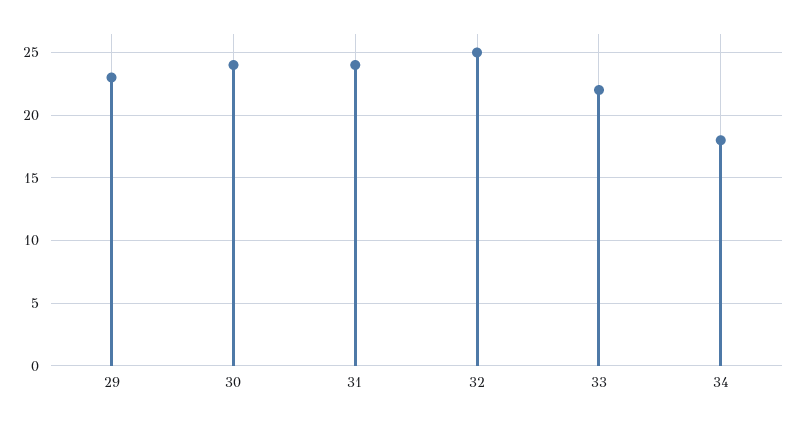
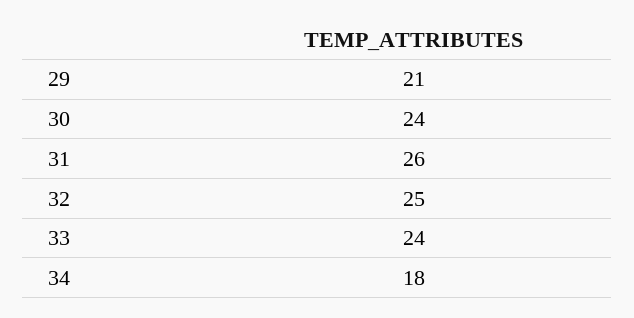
  {
-   "29": 23,
+   "29": 21,
    "30": 24,
-   "31": 24,
+   "31": 26,
    "32": 25,
-   "33": 22,
+   "33": 24,
    "34": 18
  }

